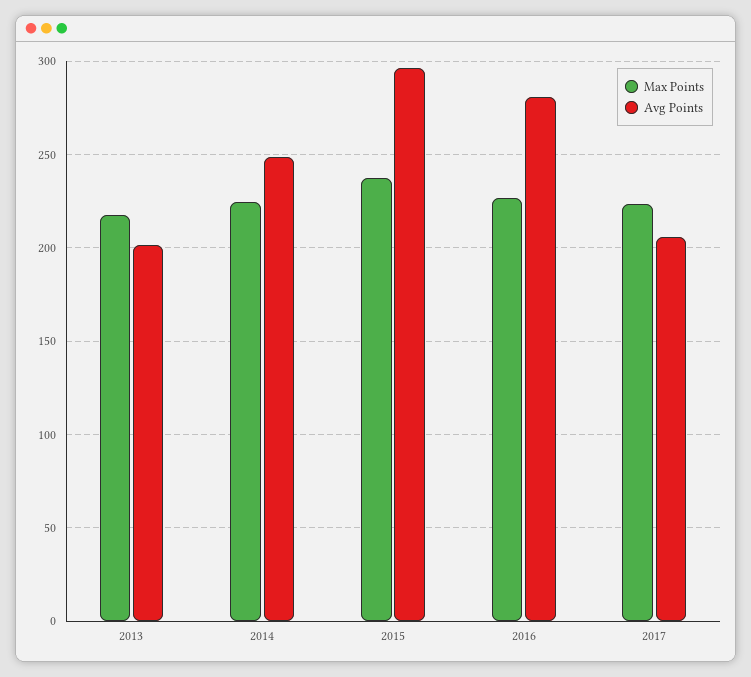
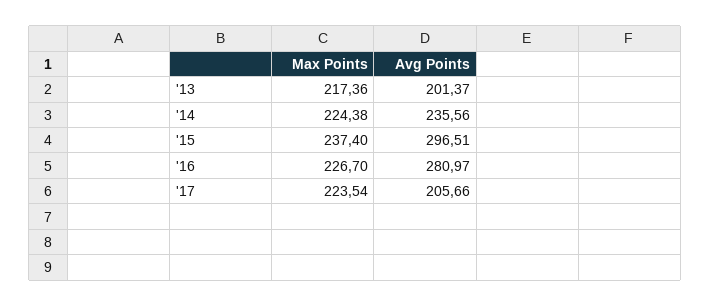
  {
    "Max Points": {
      "2013": 217.36,
      "2014": 224.38,
      "2015": 237.4,
      "2016": 226.7,
      "2017": 223.54
    },
    "Avg Points": {
      "2013": 201.37,
-     "2014": 250,
+     "2014": 235.56,
      "2015": 296.51,
      "2016": 280.97,
      "2017": 205.66
    }
  }

